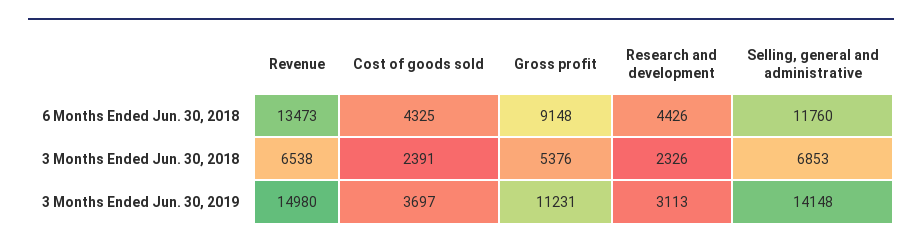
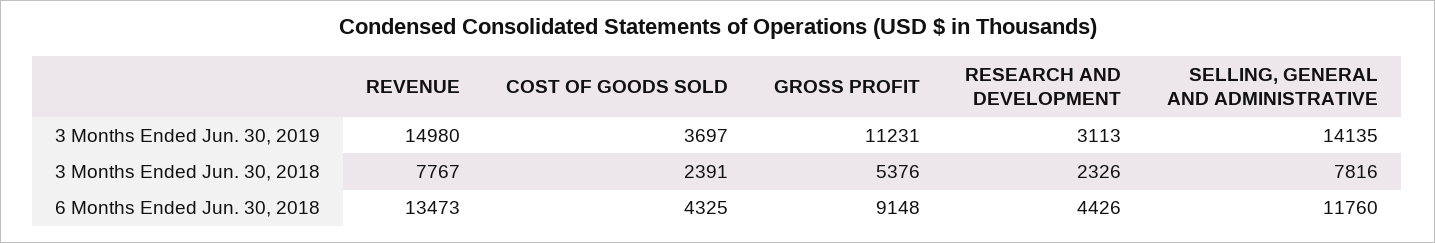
  {
    "Revenue": {
      "6 Months Ended Jun. 30, 2018": 13473,
-     "3 Months Ended Jun. 30, 2018": 6538,
+     "3 Months Ended Jun. 30, 2018": 7767,
      "3 Months Ended Jun. 30, 2019": 14980
    },
    "Cost of goods sold": {
      "6 Months Ended Jun. 30, 2018": 4325,
      "3 Months Ended Jun. 30, 2018": 2391,
      "3 Months Ended Jun. 30, 2019": 3697
    },
    "Gross profit": {
      "6 Months Ended Jun. 30, 2018": 9148,
      "3 Months Ended Jun. 30, 2018": 5376,
      "3 Months Ended Jun. 30, 2019": 11231
    },
    "Research and development": {
      "6 Months Ended Jun. 30, 2018": 4426,
      "3 Months Ended Jun. 30, 2018": 2326,
      "3 Months Ended Jun. 30, 2019": 3113
    },
    "Selling, general and administrative": {
      "6 Months Ended Jun. 30, 2018": 11760,
-     "3 Months Ended Jun. 30, 2018": 6853,
+     "3 Months Ended Jun. 30, 2018": 7816,
-     "3 Months Ended Jun. 30, 2019": 14148
+     "3 Months Ended Jun. 30, 2019": 14135
    }
  }

